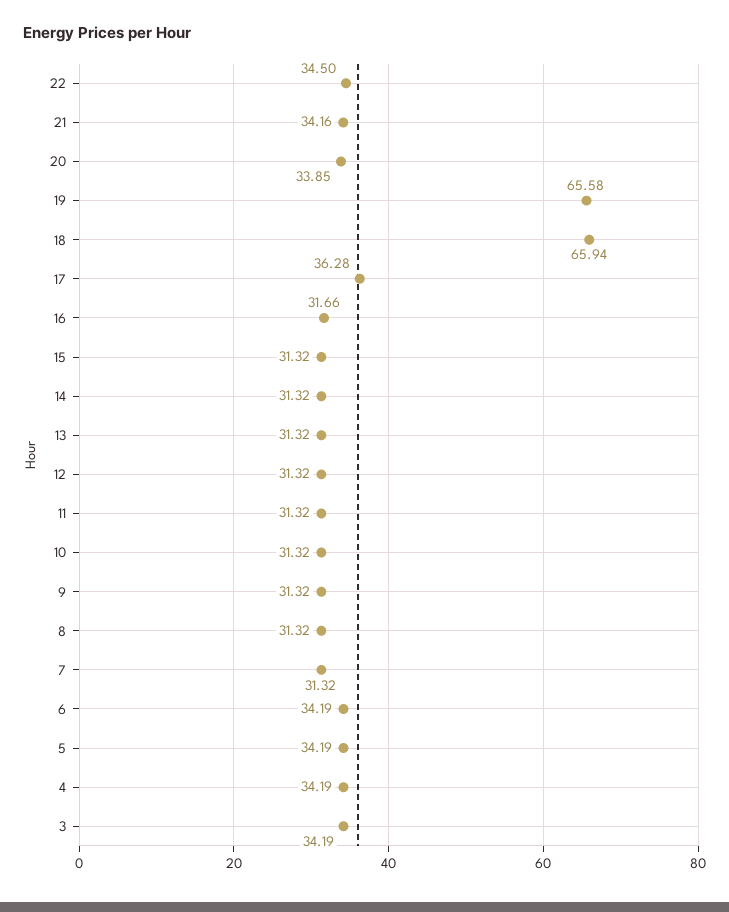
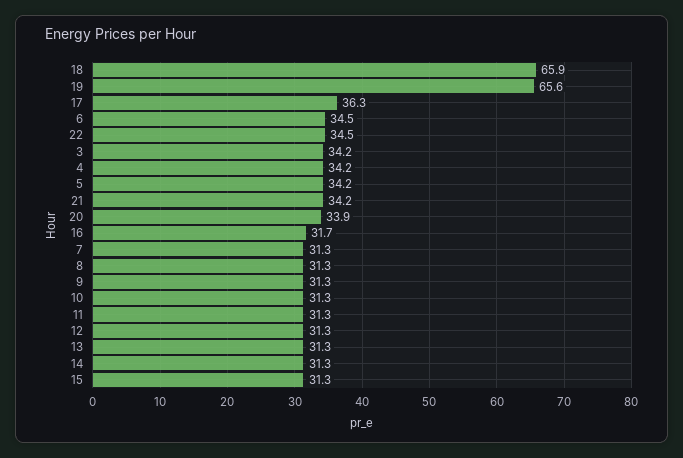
  {
    "22": 34.5,
    "21": 34.16,
    "20": 33.85,
    "19": 65.58,
    "18": 65.94,
    "17": 36.28,
    "16": 31.66,
    "15": 31.32,
    "14": 31.32,
    "13": 31.32,
    "12": 31.32,
    "11": 31.32,
    "10": 31.32,
    "9": 31.32,
    "8": 31.32,
    "7": 31.32,
-   "6": 34.19,
+   "6": 34.5,
    "5": 34.19,
    "4": 34.19,
    "3": 34.19
  }

